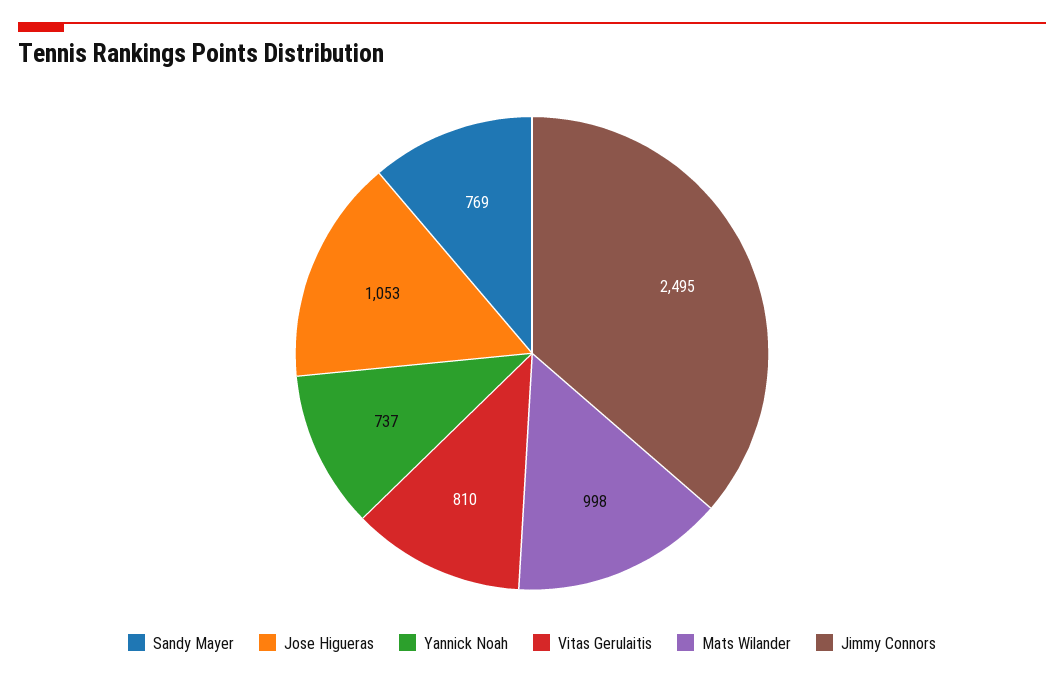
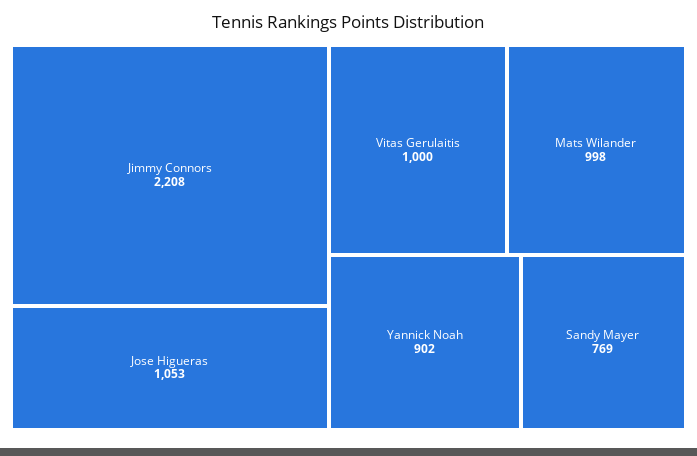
  {
    "Sandy Mayer": 769,
    "Jose Higueras": 1053,
-   "Yannick Noah": 737,
+   "Yannick Noah": 902,
-   "Vitas Gerulaitis": 810,
+   "Vitas Gerulaitis": 1000,
    "Mats Wilander": 998,
-   "Jimmy Connors": 2495
+   "Jimmy Connors": 2208
  }

